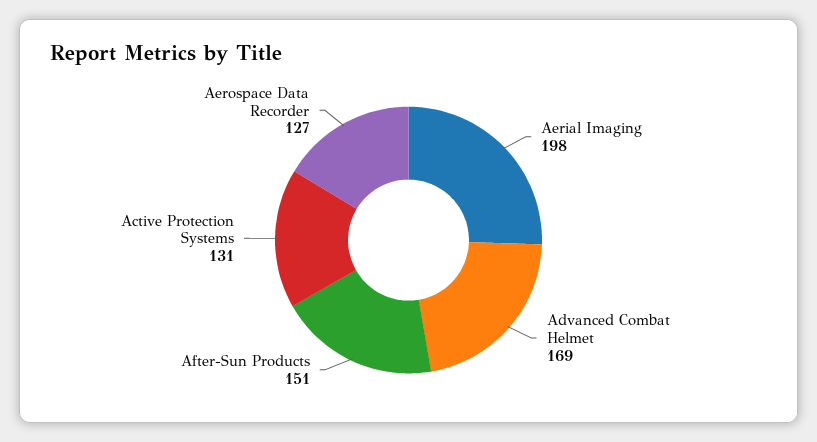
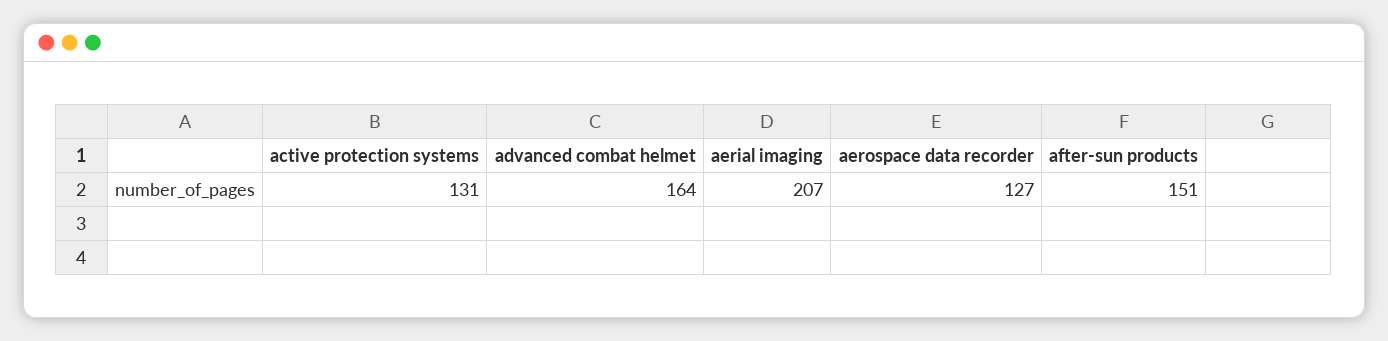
  {
-   "Aerial Imaging": 198,
+   "Aerial Imaging": 207,
-   "Advanced Combat Helmet": 169,
+   "Advanced Combat Helmet": 164,
    "After-Sun Products": 151,
    "Active Protection Systems": 131,
    "Aerospace Data Recorder": 127
  }

